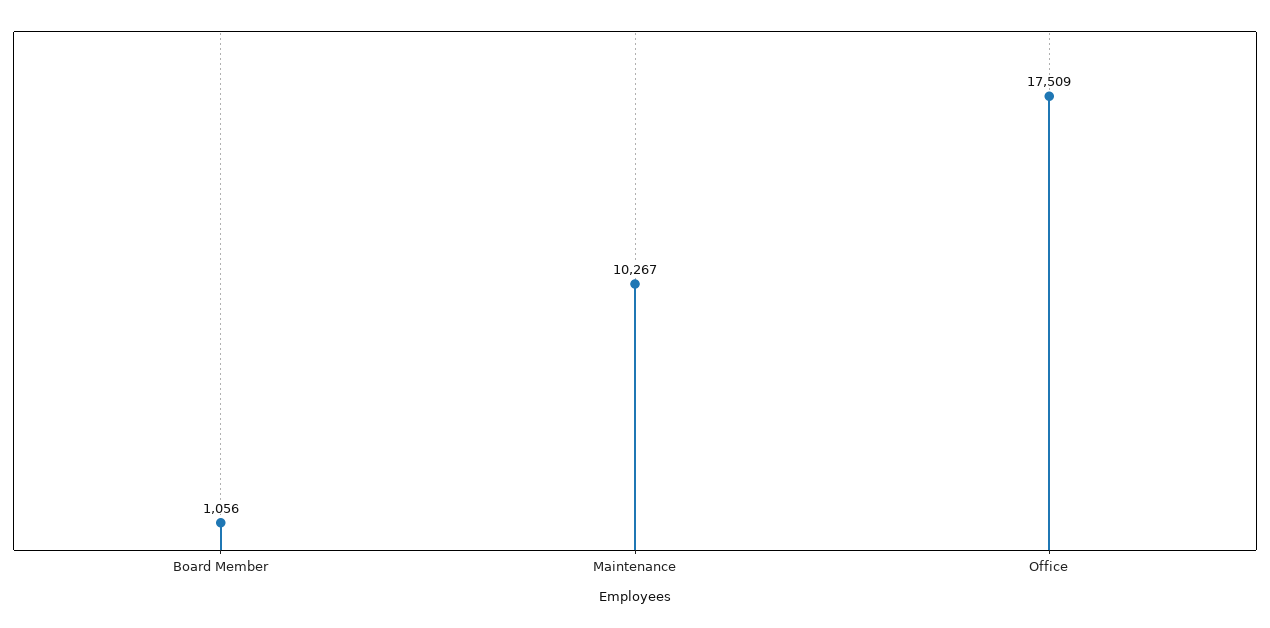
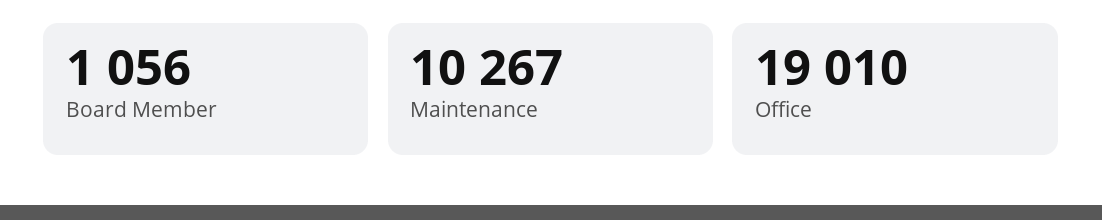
  {
    "Board Member": 1056,
    "Maintenance": 10267,
-   "Office": 17509
+   "Office": 19010
  }

